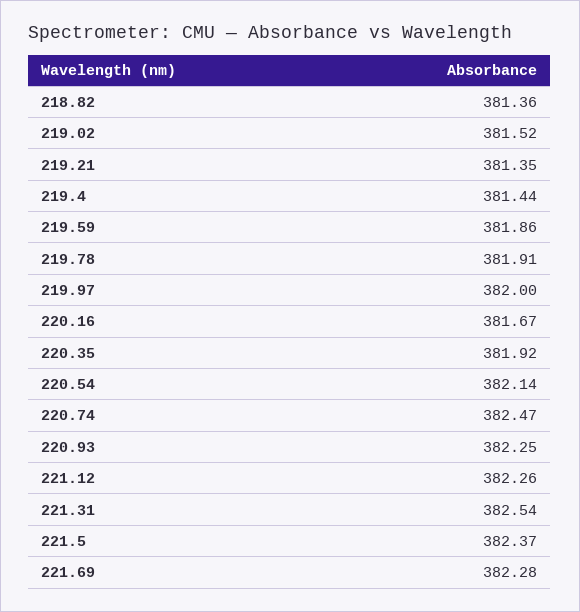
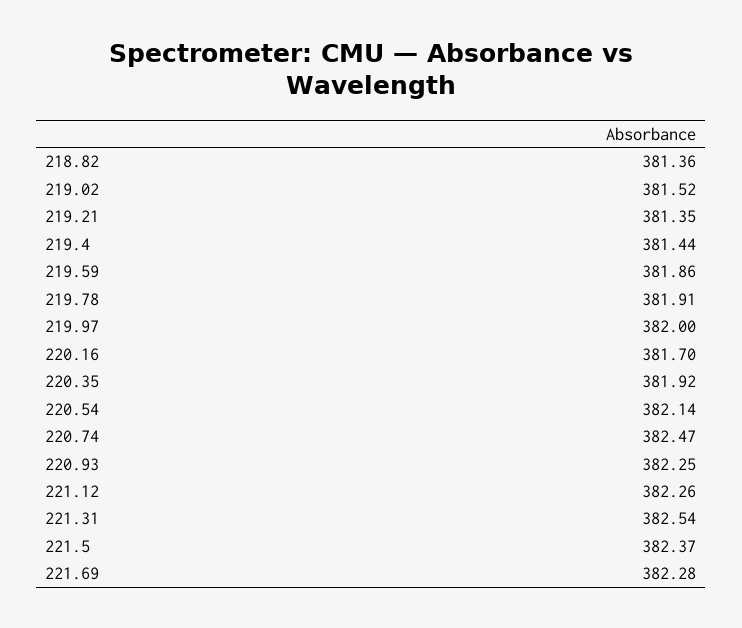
  {
    "218.82": 381.36,
    "219.02": 381.52,
    "219.21": 381.35,
    "219.4": 381.44,
    "219.59": 381.86,
    "219.78": 381.91,
    "219.97": 382,
-   "220.16": 381.67,
+   "220.16": 381.7,
    "220.35": 381.92,
    "220.54": 382.14,
    "220.74": 382.47,
    "220.93": 382.25,
    "221.12": 382.26,
    "221.31": 382.54,
    "221.5": 382.37,
    "221.69": 382.28
  }

